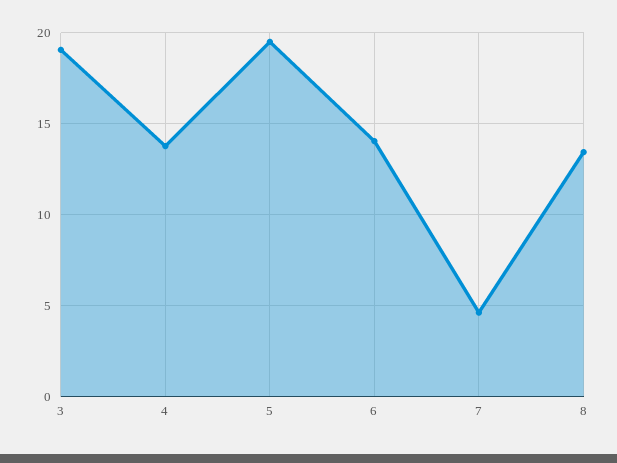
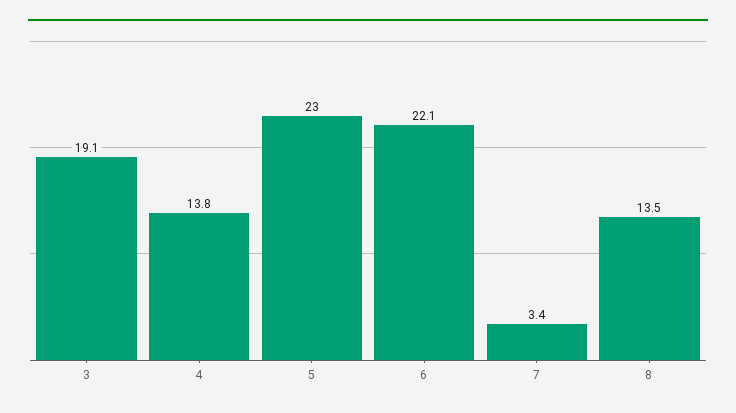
  {
    "3": 19.1,
    "4": 13.8,
-   "5": 19.5,
+   "5": 23,
-   "6": 14,
+   "6": 22.1,
-   "7": 4.5,
+   "7": 3.4,
    "8": 13.5
  }

